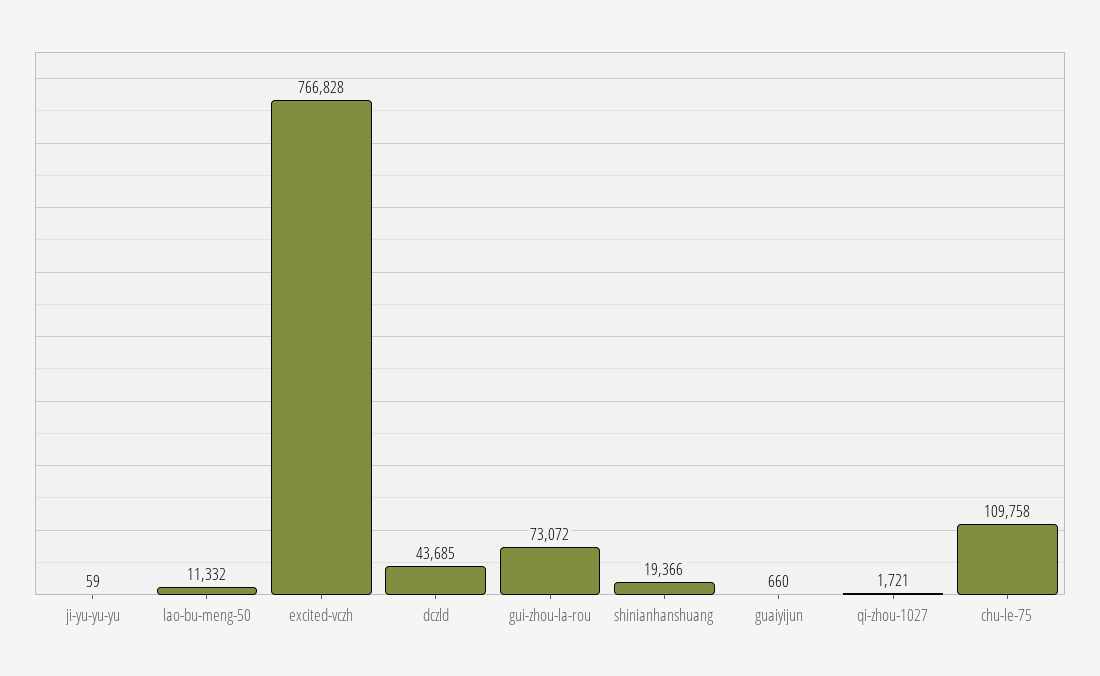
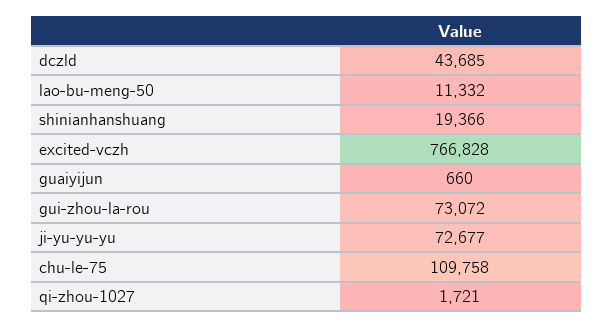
  {
-   "ji-yu-yu-yu": 59,
+   "ji-yu-yu-yu": 72677,
    "lao-bu-meng-50": 11332,
    "excited-vczh": 766828,
    "dczld": 43685,
    "gui-zhou-la-rou": 73072,
    "shinianhanshuang": 19366,
    "guaiyijun": 660,
    "qi-zhou-1027": 1721,
    "chu-le-75": 109758
  }

